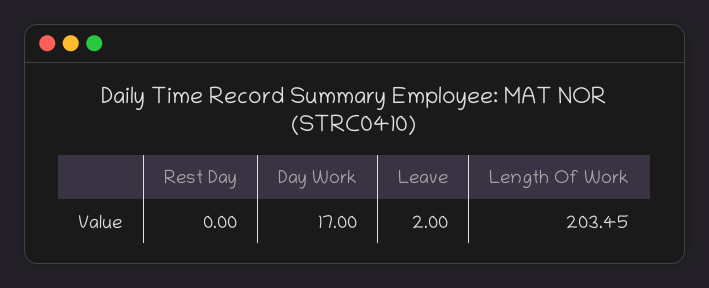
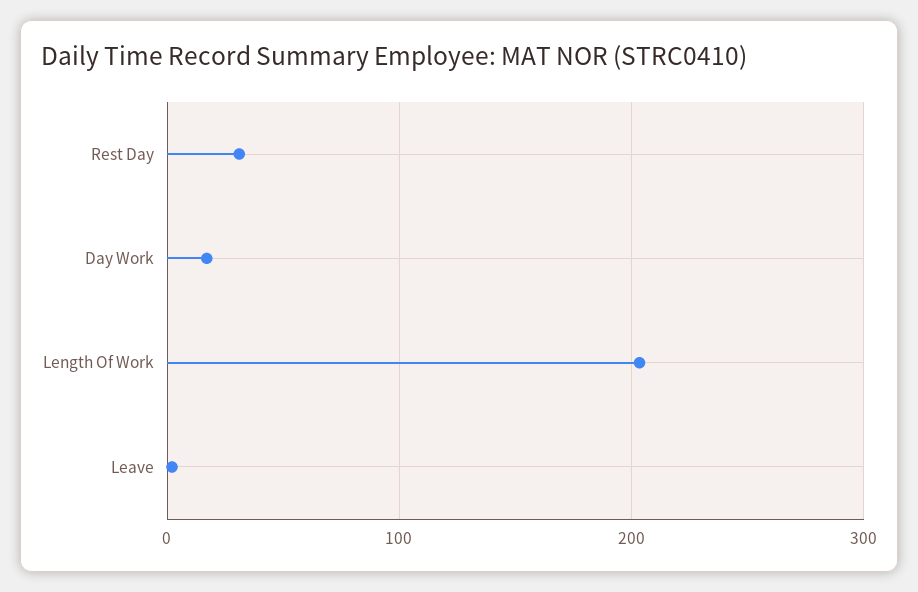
  {
-   "Rest Day": 0,
+   "Rest Day": 30,
    "Day Work": 17,
    "Leave": 2,
    "Length Of Work": 203.45
  }

